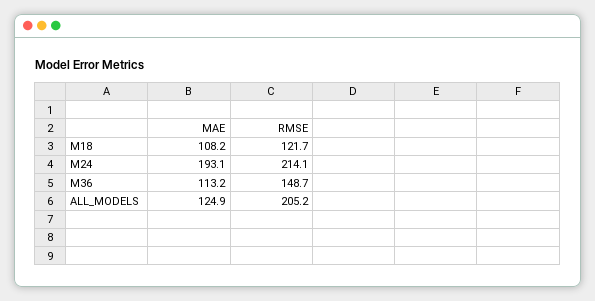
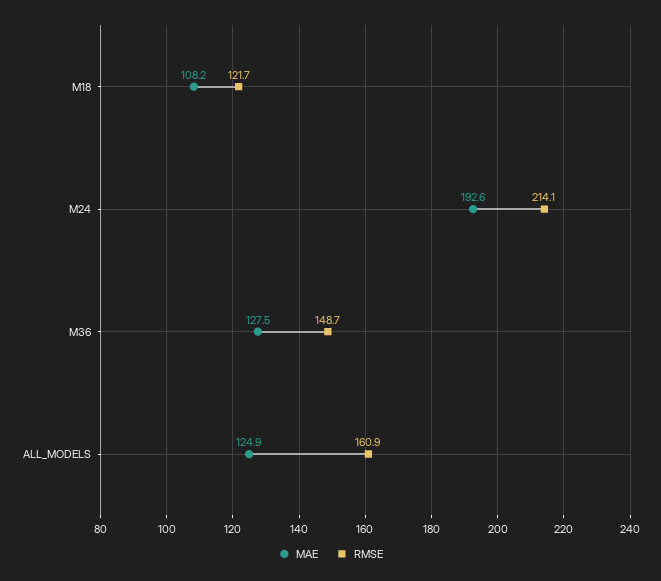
  {
    "MAE": {
      "M18": 108.2,
-     "M24": 193.1,
+     "M24": 192.6,
-     "M36": 113.2,
+     "M36": 127.5,
      "ALL_MODELS": 124.9
    },
    "RMSE": {
      "M18": 121.7,
      "M24": 214.1,
      "M36": 148.7,
-     "ALL_MODELS": 205.2
+     "ALL_MODELS": 160.9
    }
  }

